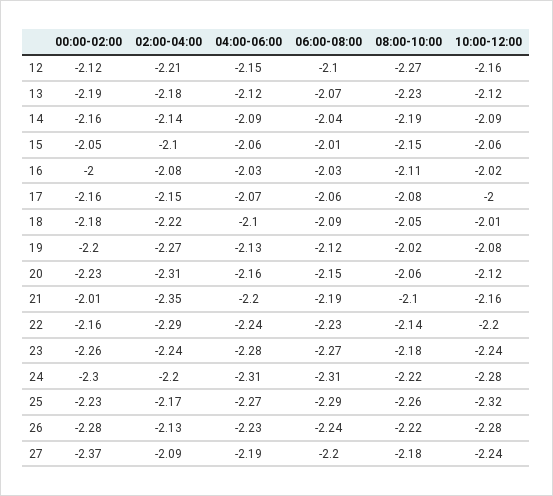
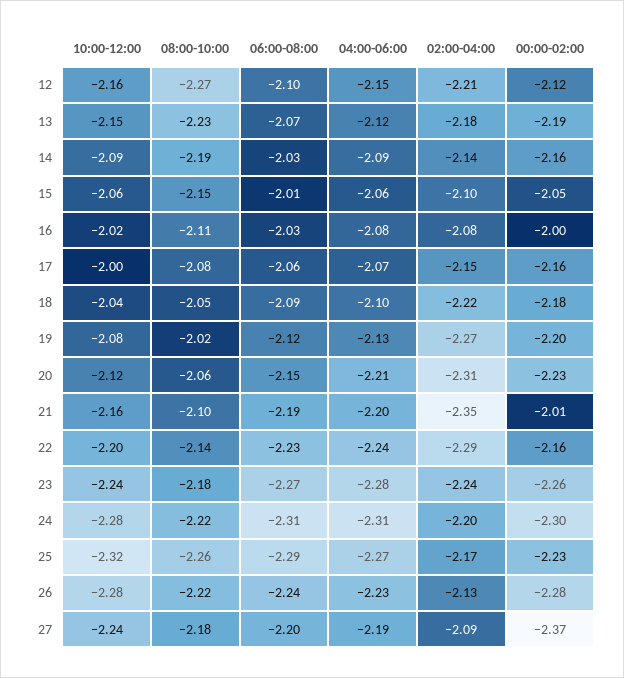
  {
    "00:00-02:00": {
      "12": -2.12,
      "13": -2.19,
      "14": -2.16,
      "15": -2.05,
      "16": -2,
      "17": -2.16,
      "18": -2.18,
      "19": -2.2,
      "20": -2.23,
      "21": -2.01,
      "22": -2.16,
      "23": -2.26,
      "24": -2.3,
      "25": -2.23,
      "26": -2.28,
      "27": -2.37
    },
    "02:00-04:00": {
      "12": -2.21,
      "13": -2.18,
      "14": -2.14,
      "15": -2.1,
      "16": -2.08,
      "17": -2.15,
      "18": -2.22,
      "19": -2.27,
      "20": -2.31,
      "21": -2.35,
      "22": -2.29,
      "23": -2.24,
      "24": -2.2,
      "25": -2.17,
      "26": -2.13,
      "27": -2.09
    },
    "04:00-06:00": {
      "12": -2.15,
      "13": -2.12,
      "14": -2.09,
      "15": -2.06,
-     "16": -2.03,
+     "16": -2.08,
      "17": -2.07,
      "18": -2.1,
      "19": -2.13,
-     "20": -2.16,
+     "20": -2.21,
      "21": -2.2,
      "22": -2.24,
      "23": -2.28,
      "24": -2.31,
      "25": -2.27,
      "26": -2.23,
      "27": -2.19
    },
    "06:00-08:00": {
      "12": -2.1,
      "13": -2.07,
-     "14": -2.04,
+     "14": -2.03,
      "15": -2.01,
      "16": -2.03,
      "17": -2.06,
      "18": -2.09,
      "19": -2.12,
      "20": -2.15,
      "21": -2.19,
      "22": -2.23,
      "23": -2.27,
      "24": -2.31,
      "25": -2.29,
      "26": -2.24,
      "27": -2.2
    },
    "08:00-10:00": {
      "12": -2.27,
      "13": -2.23,
      "14": -2.19,
      "15": -2.15,
      "16": -2.11,
      "17": -2.08,
      "18": -2.05,
      "19": -2.02,
      "20": -2.06,
      "21": -2.1,
      "22": -2.14,
      "23": -2.18,
      "24": -2.22,
      "25": -2.26,
      "26": -2.22,
      "27": -2.18
    },
    "10:00-12:00": {
      "12": -2.16,
-     "13": -2.12,
+     "13": -2.15,
      "14": -2.09,
      "15": -2.06,
      "16": -2.02,
      "17": -2,
-     "18": -2.01,
+     "18": -2.04,
      "19": -2.08,
      "20": -2.12,
      "21": -2.16,
      "22": -2.2,
      "23": -2.24,
      "24": -2.28,
      "25": -2.32,
      "26": -2.28,
      "27": -2.24
    }
  }

